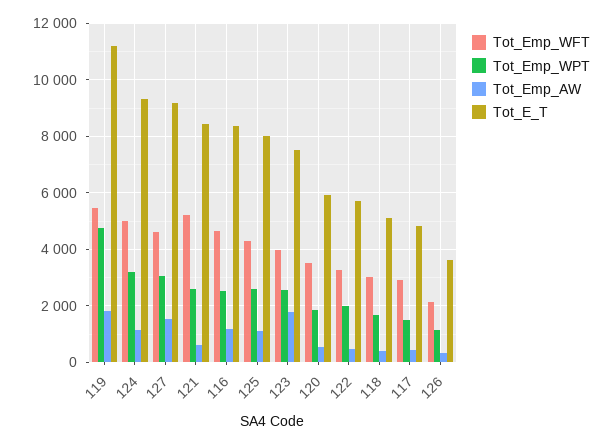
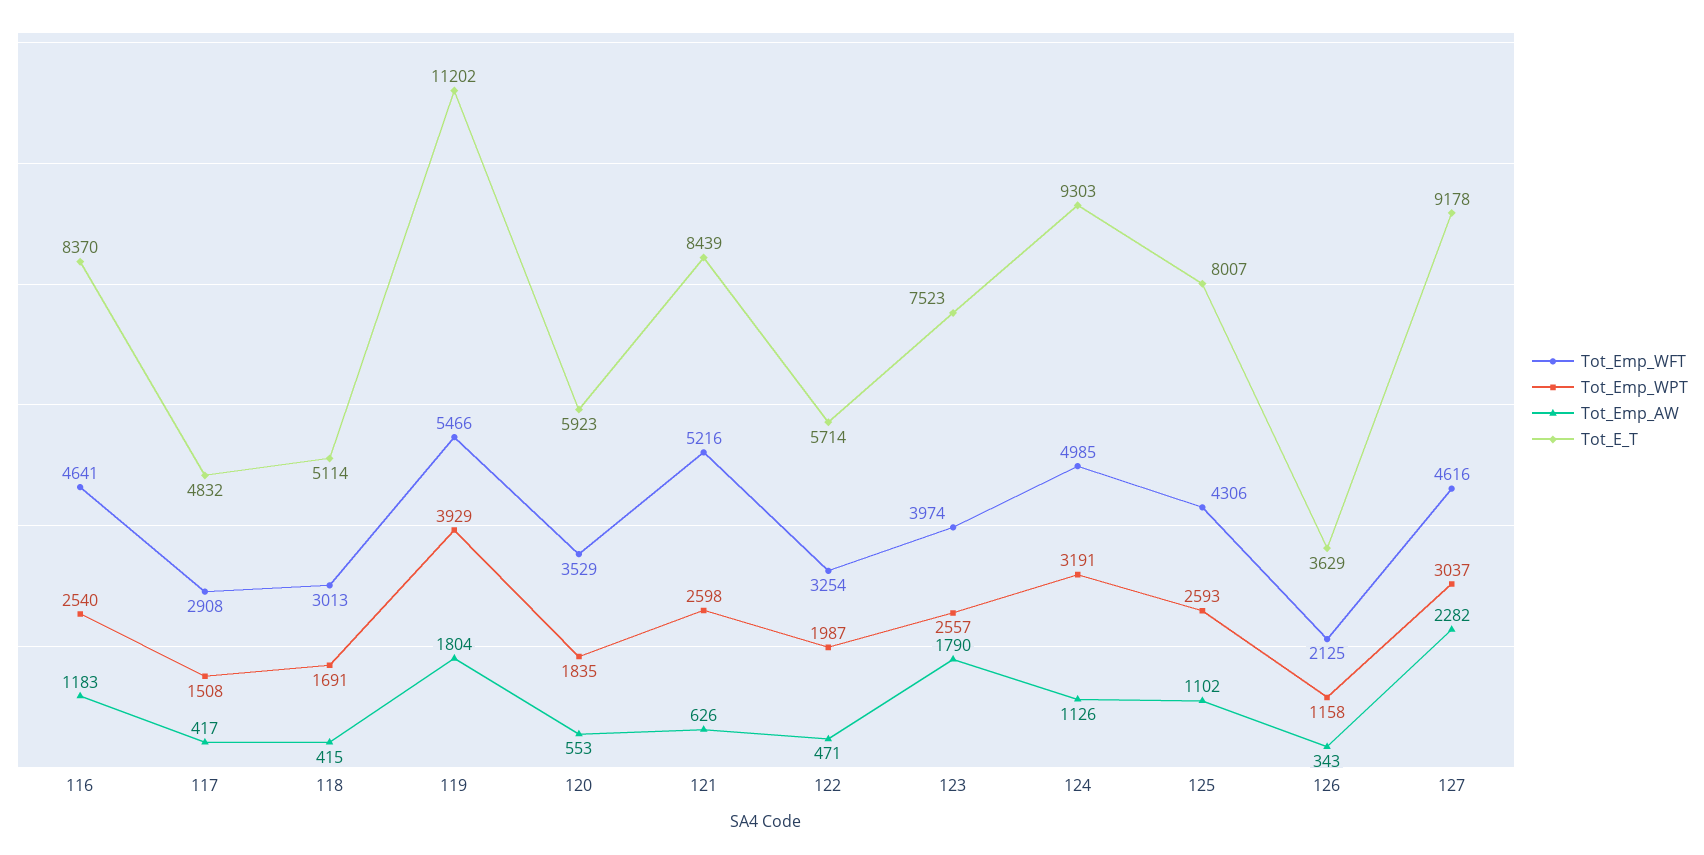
  {
    "Tot_Emp_WFT": {
      "119": 5466,
      "124": 4985,
      "127": 4616,
      "121": 5216,
      "116": 4641,
      "125": 4306,
      "123": 3974,
      "120": 3529,
      "122": 3254,
      "118": 3013,
      "117": 2908,
      "126": 2125
    },
    "Tot_Emp_WPT": {
-     "119": 4750,
+     "119": 3929,
      "124": 3191,
      "127": 3037,
      "121": 2598,
      "116": 2540,
      "125": 2593,
      "123": 2557,
      "120": 1835,
      "122": 1987,
      "118": 1691,
      "117": 1508,
      "126": 1158
    },
    "Tot_Emp_AW": {
      "119": 1804,
      "124": 1126,
-     "127": 1500,
+     "127": 2282,
      "121": 626,
      "116": 1183,
      "125": 1102,
      "123": 1790,
      "120": 553,
      "122": 471,
      "118": 415,
      "117": 417,
      "126": 343
    },
    "Tot_E_T": {
      "119": 11202,
      "124": 9303,
      "127": 9178,
      "121": 8439,
      "116": 8370,
      "125": 8007,
      "123": 7523,
      "120": 5923,
      "122": 5714,
      "118": 5114,
      "117": 4832,
      "126": 3629
    }
  }

